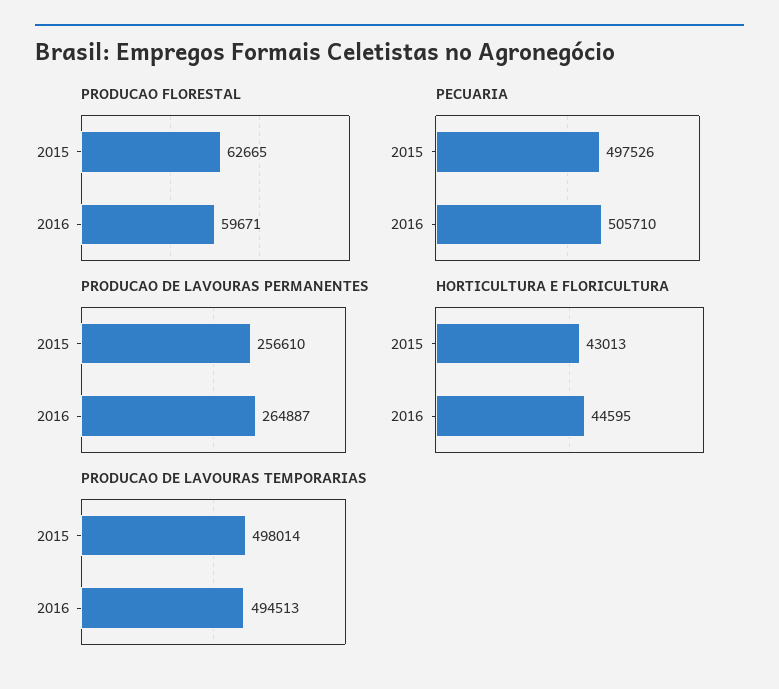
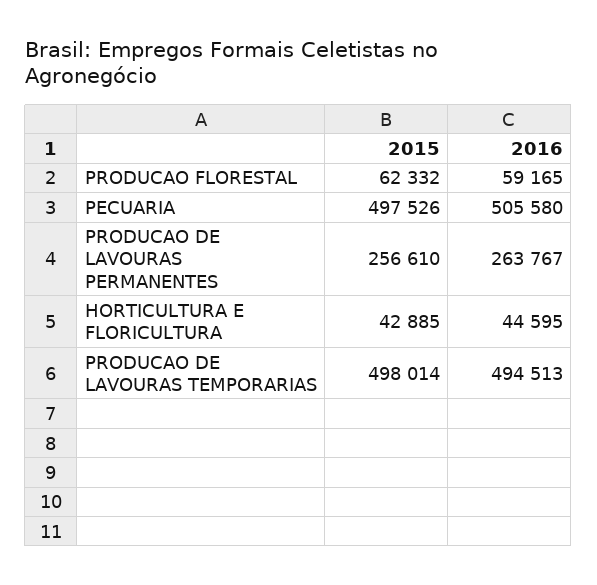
  {
    "PRODUCAO FLORESTAL": {
-     "2015": 62665,
+     "2015": 62332,
-     "2016": 59671
+     "2016": 59165
    },
    "PECUARIA": {
      "2015": 497526,
-     "2016": 505710
+     "2016": 505580
    },
    "PRODUCAO DE LAVOURAS PERMANENTES": {
      "2015": 256610,
-     "2016": 264887
+     "2016": 263767
    },
    "HORTICULTURA E FLORICULTURA": {
-     "2015": 43013,
+     "2015": 42885,
      "2016": 44595
    },
    "PRODUCAO DE LAVOURAS TEMPORARIAS": {
      "2015": 498014,
      "2016": 494513
    }
  }

